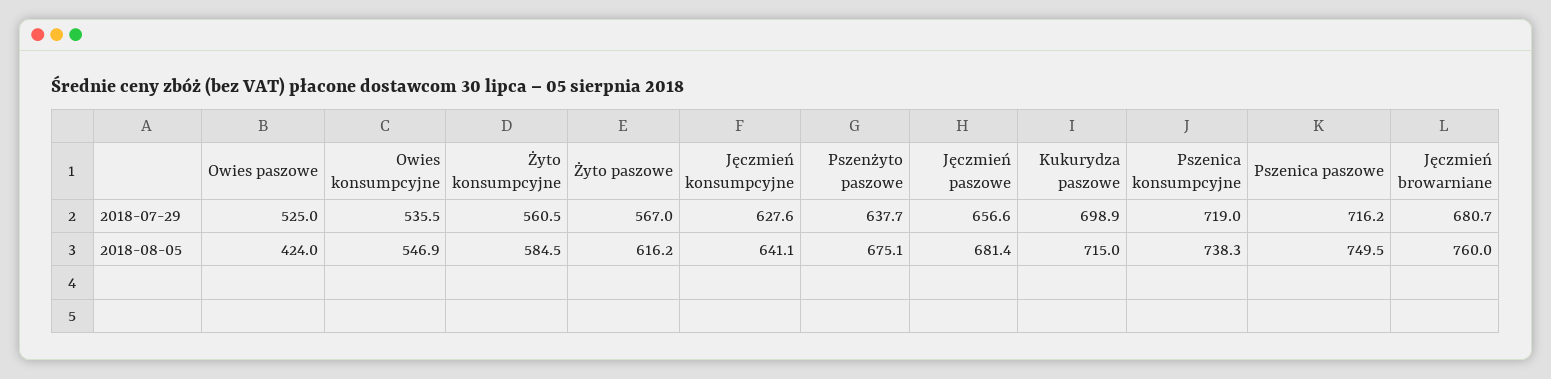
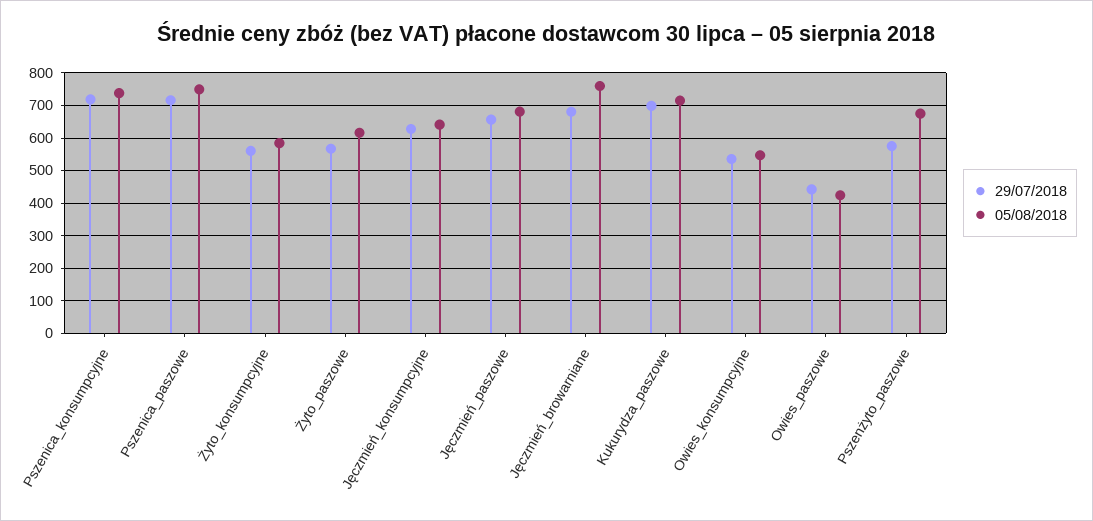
  {
    "2018-07-29": {
-     "Owies paszowe": 525,
+     "Owies paszowe": 440,
      "Owies konsumpcyjne": 535.5,
      "Żyto konsumpcyjne": 560.5,
      "Żyto paszowe": 567,
      "Jęczmień konsumpcyjne": 627.6,
-     "Pszenżyto paszowe": 637.7,
+     "Pszenżyto paszowe": 580,
      "Jęczmień paszowe": 656.6,
      "Kukurydza paszowe": 698.9,
      "Pszenica konsumpcyjne": 719,
      "Pszenica paszowe": 716.2,
      "Jęczmień browarniane": 680.7
    },
    "2018-08-05": {
      "Owies paszowe": 424,
      "Owies konsumpcyjne": 546.9,
      "Żyto konsumpcyjne": 584.5,
      "Żyto paszowe": 616.2,
      "Jęczmień konsumpcyjne": 641.1,
      "Pszenżyto paszowe": 675.1,
      "Jęczmień paszowe": 681.4,
      "Kukurydza paszowe": 715,
      "Pszenica konsumpcyjne": 738.3,
      "Pszenica paszowe": 749.5,
      "Jęczmień browarniane": 760
    }
  }

